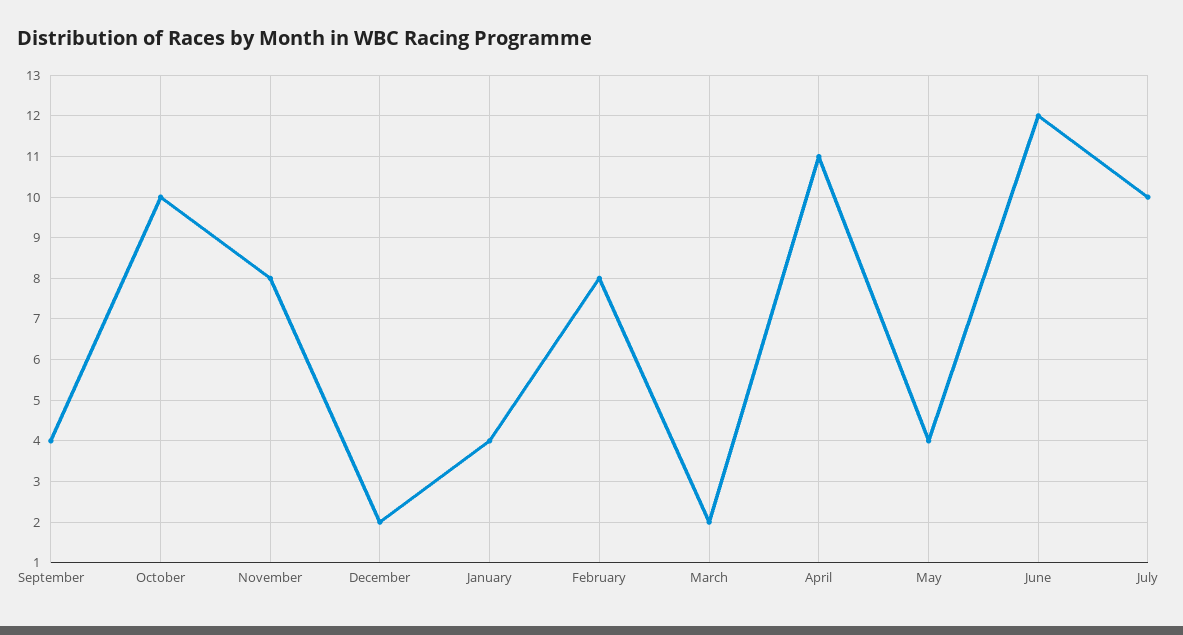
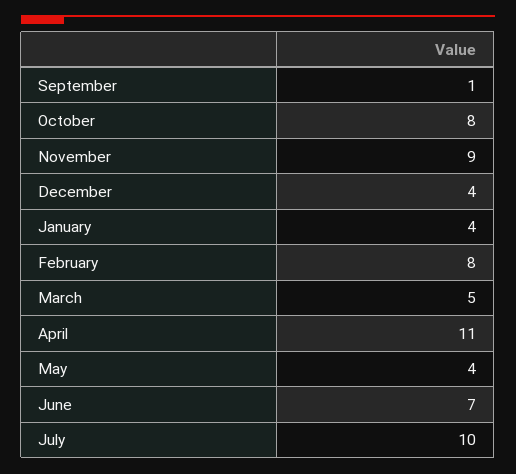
  {
-   "September": 4,
+   "September": 1,
-   "October": 10,
+   "October": 8,
-   "November": 8,
+   "November": 9,
-   "December": 2,
+   "December": 4,
    "January": 4,
    "February": 8,
-   "March": 2,
+   "March": 5,
    "April": 11,
    "May": 4,
-   "June": 12,
+   "June": 7,
    "July": 10
  }

